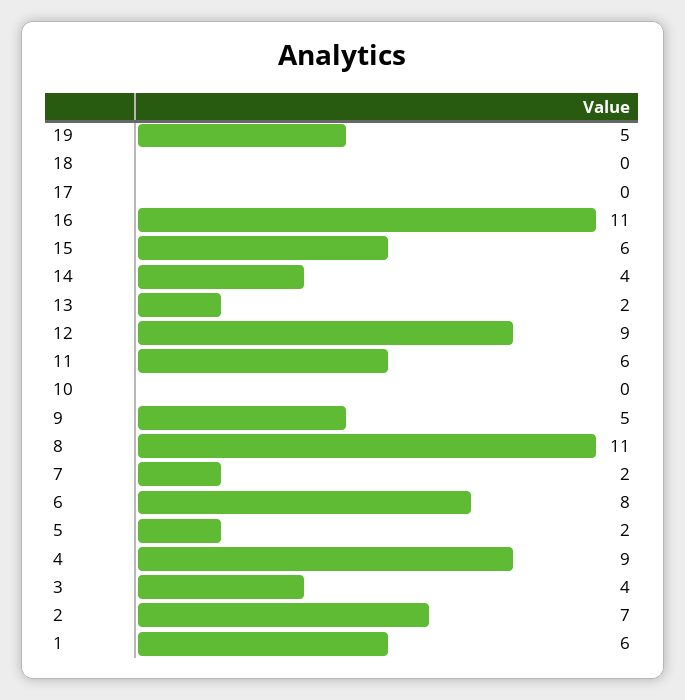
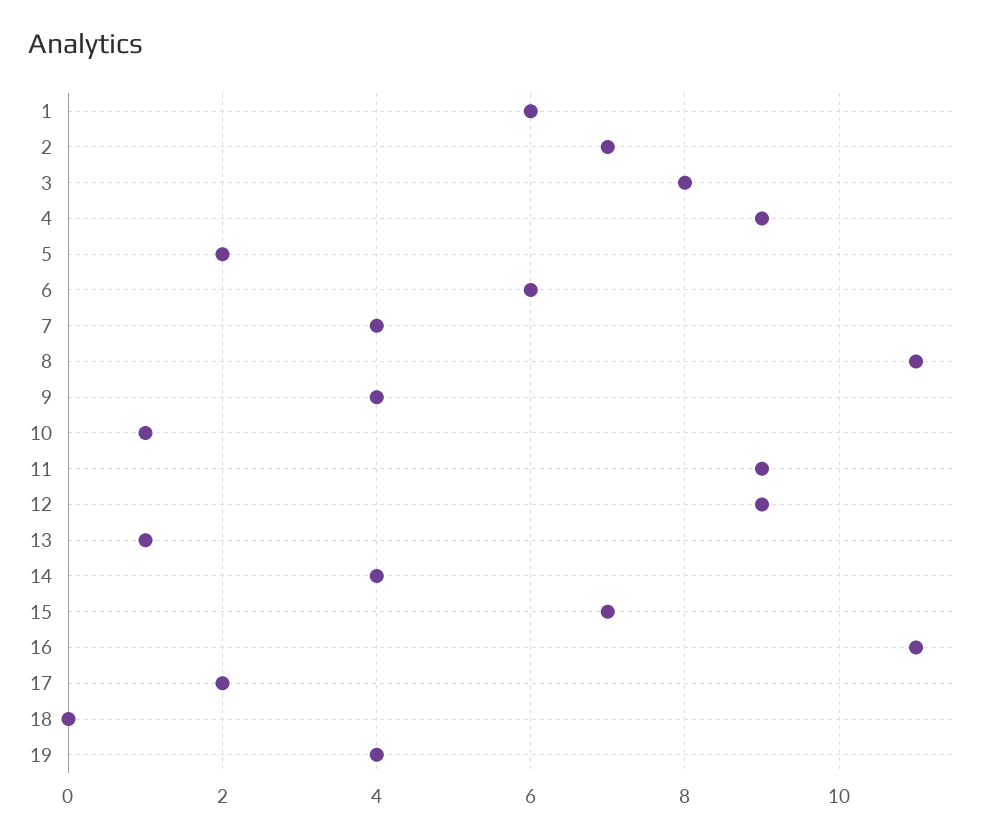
  {
-   "19": 5,
+   "19": 4,
    "18": 0,
-   "17": 0,
+   "17": 2,
    "16": 11,
-   "15": 6,
+   "15": 7,
    "14": 4,
-   "13": 2,
+   "13": 1,
    "12": 9,
-   "11": 6,
+   "11": 9,
-   "10": 0,
+   "10": 1,
-   "9": 5,
+   "9": 4,
    "8": 11,
-   "7": 2,
+   "7": 4,
-   "6": 8,
+   "6": 6,
    "5": 2,
    "4": 9,
-   "3": 4,
+   "3": 8,
    "2": 7,
    "1": 6
  }

